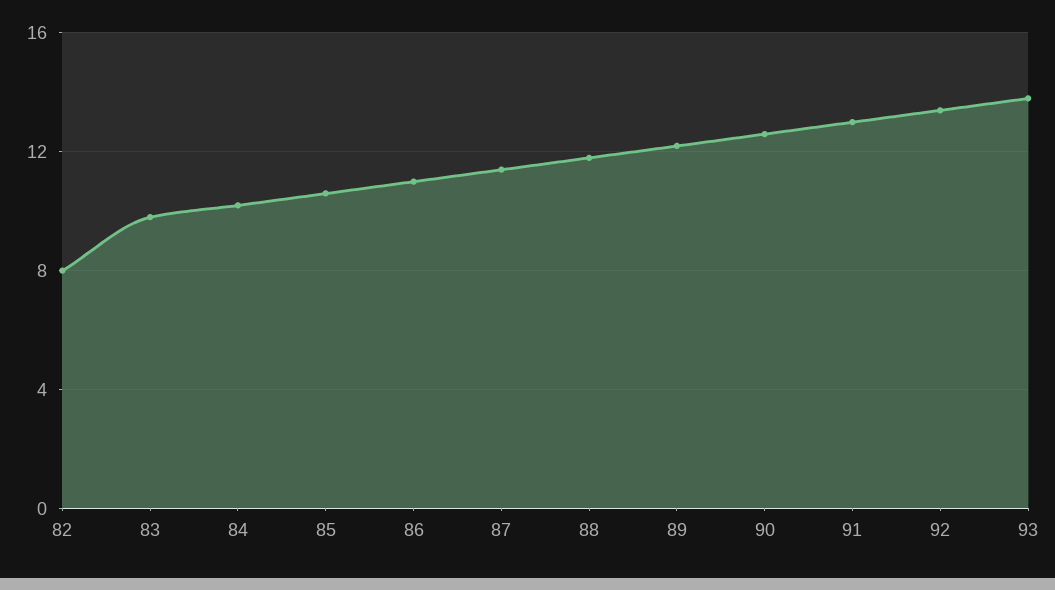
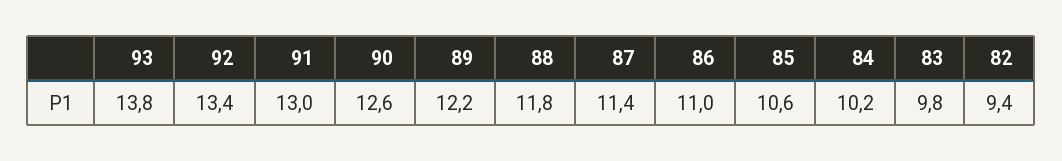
  {
-   "82": 8,
+   "82": 9.4,
    "83": 9.8,
    "84": 10.2,
    "85": 10.6,
    "86": 11,
    "87": 11.4,
    "88": 11.8,
    "89": 12.2,
    "90": 12.6,
    "91": 13,
    "92": 13.4,
    "93": 13.8
  }

